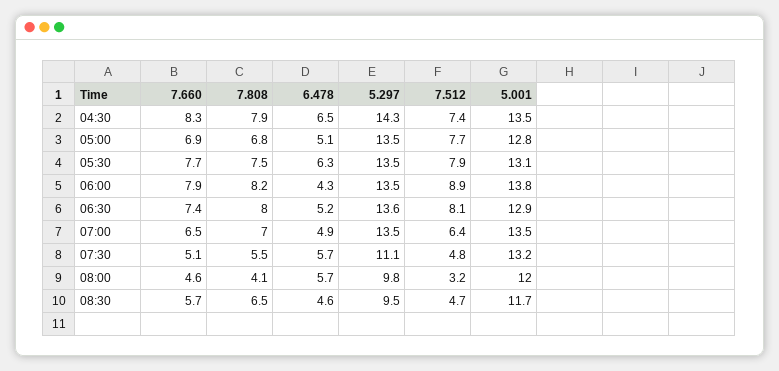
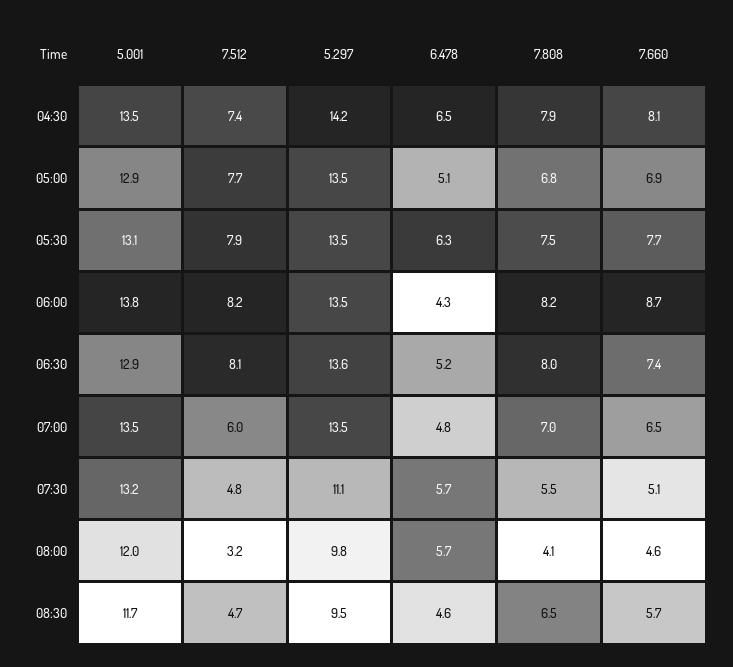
  {
    "7.660": {
-     "04:30": 8.3,
+     "04:30": 8.1,
      "05:00": 6.9,
      "05:30": 7.7,
-     "06:00": 7.9,
+     "06:00": 8.7,
      "06:30": 7.4,
      "07:00": 6.5,
      "07:30": 5.1,
      "08:00": 4.6,
      "08:30": 5.7
    },
    "7.808": {
      "04:30": 7.9,
      "05:00": 6.8,
      "05:30": 7.5,
      "06:00": 8.2,
      "06:30": 8,
      "07:00": 7,
      "07:30": 5.5,
      "08:00": 4.1,
      "08:30": 6.5
    },
    "6.478": {
      "04:30": 6.5,
      "05:00": 5.1,
      "05:30": 6.3,
      "06:00": 4.3,
      "06:30": 5.2,
-     "07:00": 4.9,
+     "07:00": 4.8,
      "07:30": 5.7,
      "08:00": 5.7,
      "08:30": 4.6
    },
    "5.297": {
-     "04:30": 14.3,
+     "04:30": 14.2,
      "05:00": 13.5,
      "05:30": 13.5,
      "06:00": 13.5,
      "06:30": 13.6,
      "07:00": 13.5,
      "07:30": 11.1,
      "08:00": 9.8,
      "08:30": 9.5
    },
    "7.512": {
      "04:30": 7.4,
      "05:00": 7.7,
      "05:30": 7.9,
-     "06:00": 8.9,
+     "06:00": 8.2,
      "06:30": 8.1,
-     "07:00": 6.4,
+     "07:00": 6,
      "07:30": 4.8,
      "08:00": 3.2,
      "08:30": 4.7
    },
    "5.001": {
      "04:30": 13.5,
-     "05:00": 12.8,
+     "05:00": 12.9,
      "05:30": 13.1,
      "06:00": 13.8,
      "06:30": 12.9,
      "07:00": 13.5,
      "07:30": 13.2,
      "08:00": 12,
      "08:30": 11.7
    }
  }

